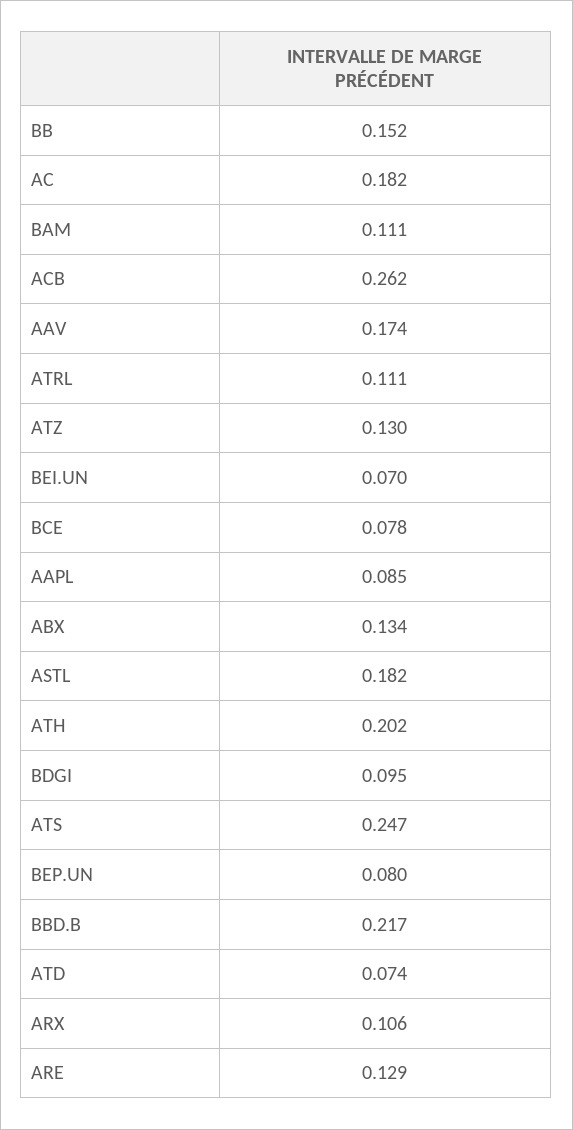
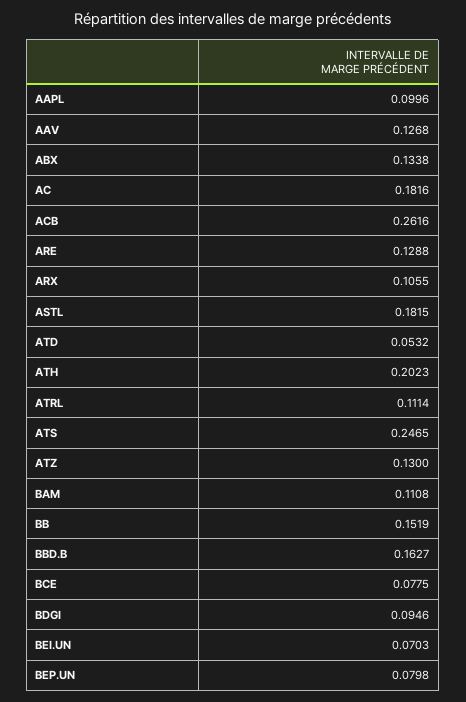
  {
    "BB": 0.1519,
    "AC": 0.1816,
    "BAM": 0.1108,
    "ACB": 0.2616,
-   "AAV": 0.174,
+   "AAV": 0.1268,
    "ATRL": 0.1114,
    "ATZ": 0.13,
    "BEI.UN": 0.0703,
    "BCE": 0.0775,
-   "AAPL": 0.085,
+   "AAPL": 0.0996,
    "ABX": 0.1338,
    "ASTL": 0.1815,
    "ATH": 0.2023,
    "BDGI": 0.0946,
    "ATS": 0.2465,
    "BEP.UN": 0.0798,
-   "BBD.B": 0.217,
+   "BBD.B": 0.1627,
-   "ATD": 0.074,
+   "ATD": 0.0532,
    "ARX": 0.1055,
    "ARE": 0.1288
  }

